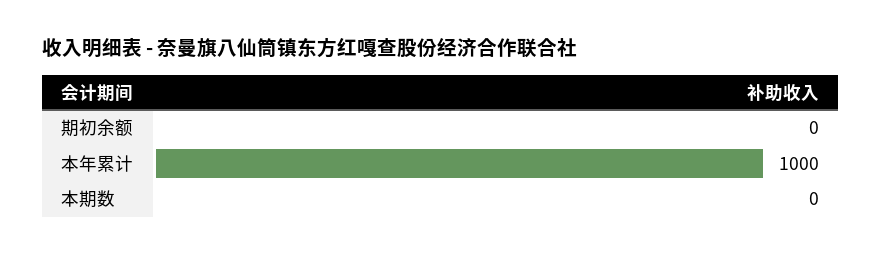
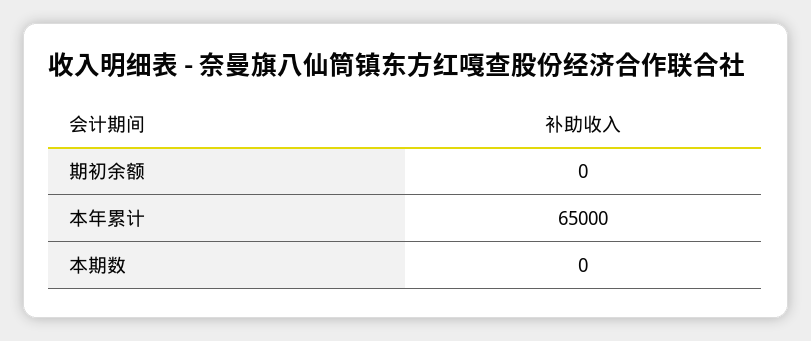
  {
    "期初余额": 0,
-   "本年累计": 1000,
+   "本年累计": 65000,
    "本期数": 0
  }

